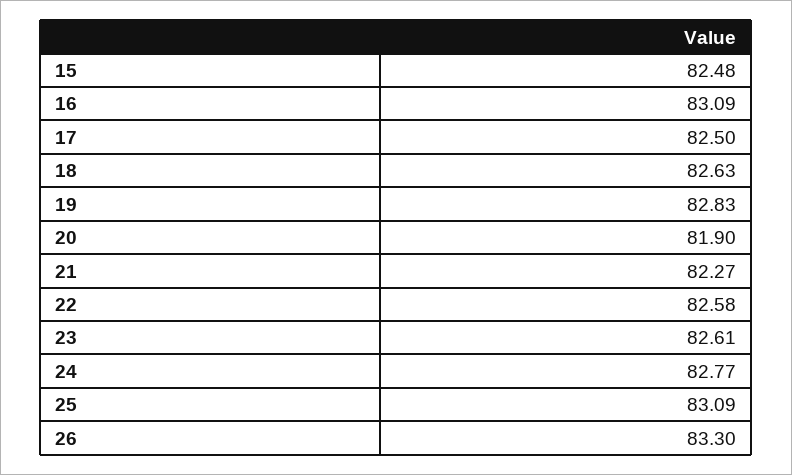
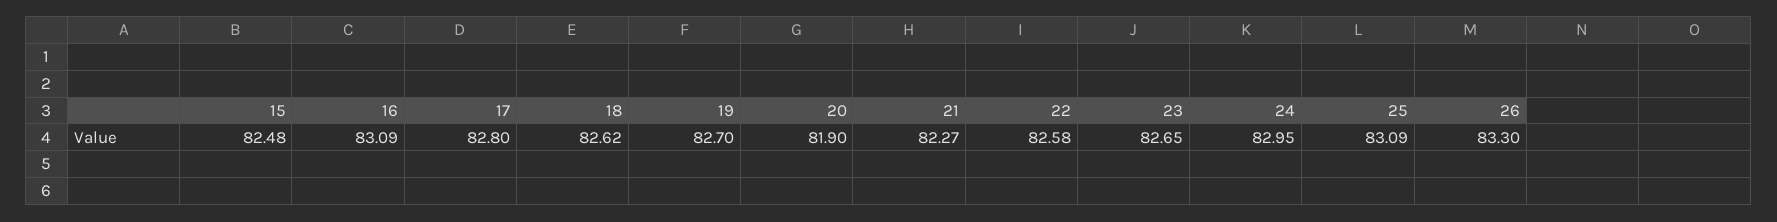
  {
    "15": 82.48,
    "16": 83.09,
-   "17": 82.5,
+   "17": 82.8,
-   "18": 82.63,
+   "18": 82.62,
-   "19": 82.83,
+   "19": 82.7,
    "20": 81.9,
    "21": 82.27,
    "22": 82.58,
-   "23": 82.61,
+   "23": 82.65,
-   "24": 82.77,
+   "24": 82.95,
    "25": 83.09,
    "26": 83.3
  }

